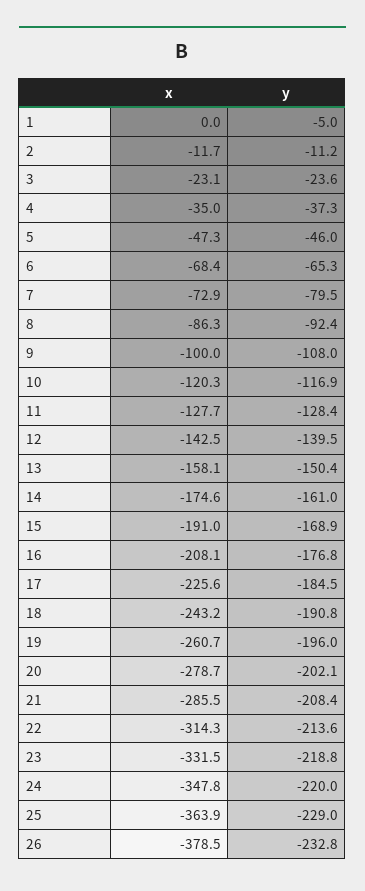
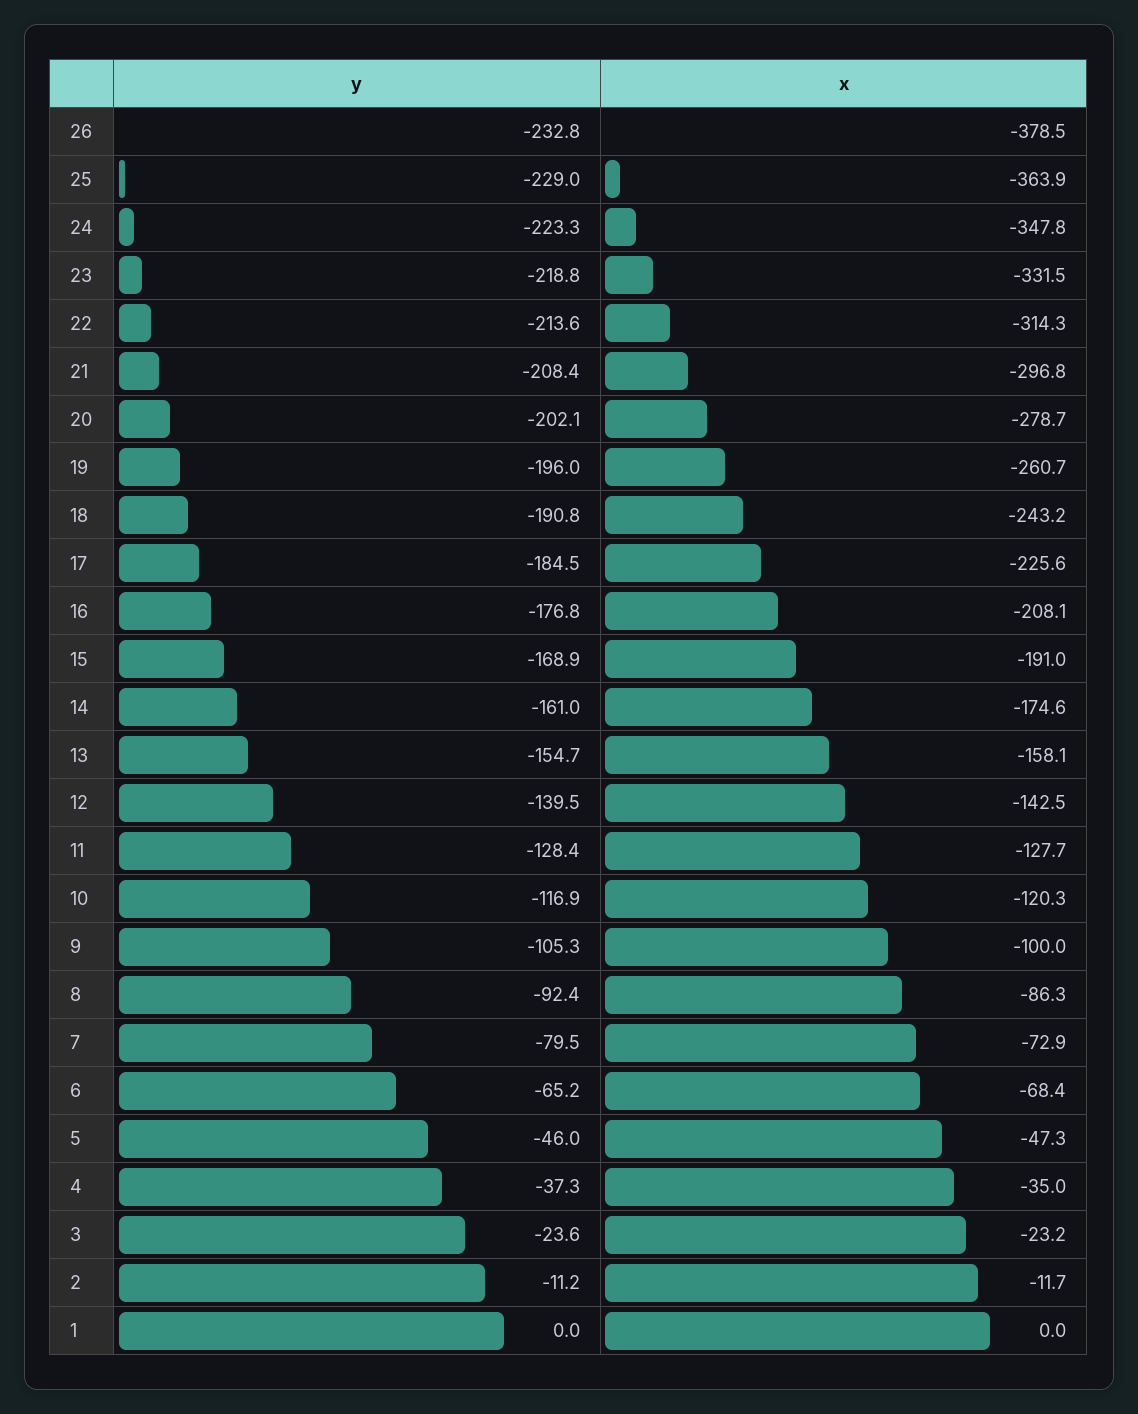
  {
    "x": {
      "1": 0,
      "2": -11.7,
-     "3": -23.1,
+     "3": -23.2,
      "4": -35,
      "5": -47.3,
      "6": -68.4,
      "7": -72.9,
      "8": -86.3,
      "9": -100,
      "10": -120.3,
      "11": -127.7,
      "12": -142.5,
      "13": -158.1,
      "14": -174.6,
      "15": -191,
      "16": -208.1,
      "17": -225.6,
      "18": -243.2,
      "19": -260.7,
      "20": -278.7,
-     "21": -285.5,
+     "21": -296.8,
      "22": -314.3,
      "23": -331.5,
      "24": -347.8,
      "25": -363.9,
      "26": -378.5
    },
    "y": {
-     "1": -5,
+     "1": 0,
      "2": -11.2,
      "3": -23.6,
      "4": -37.3,
      "5": -46,
-     "6": -65.3,
+     "6": -65.2,
      "7": -79.5,
      "8": -92.4,
-     "9": -108,
+     "9": -105.3,
      "10": -116.9,
      "11": -128.4,
      "12": -139.5,
-     "13": -150.4,
+     "13": -154.7,
      "14": -161,
      "15": -168.9,
      "16": -176.8,
      "17": -184.5,
      "18": -190.8,
      "19": -196,
      "20": -202.1,
      "21": -208.4,
      "22": -213.6,
      "23": -218.8,
-     "24": -220,
+     "24": -223.3,
      "25": -229,
      "26": -232.8
    }
  }

